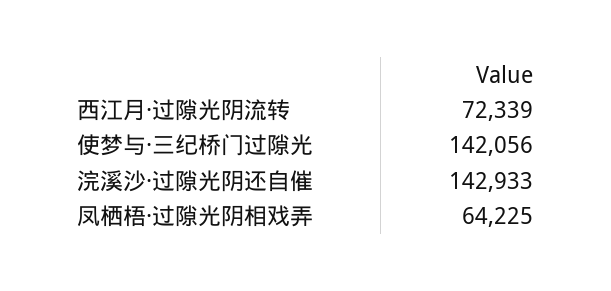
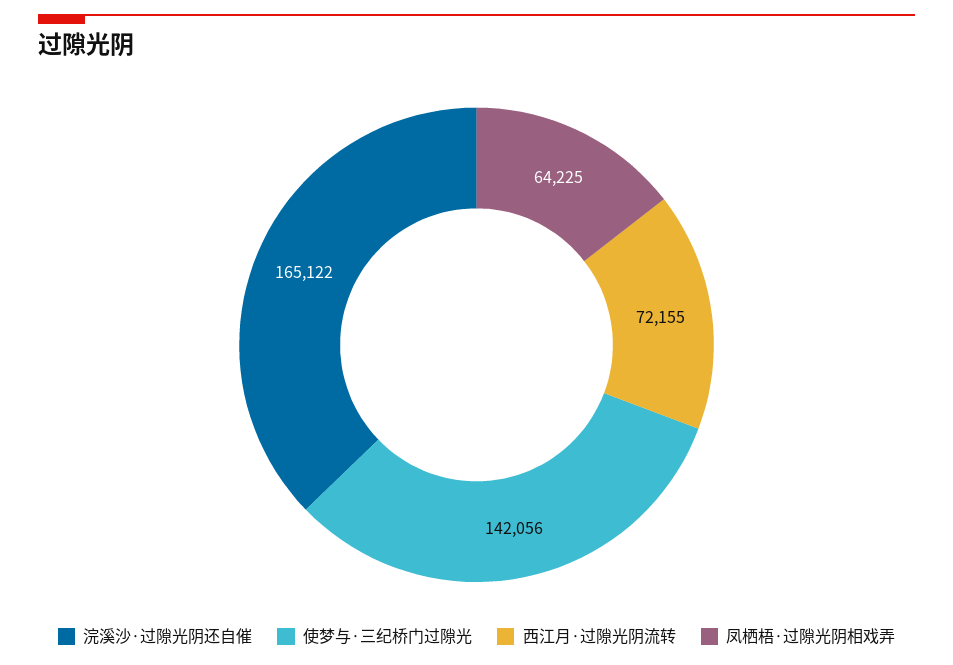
  {
-   "西江月·过隙光阴流转": 72339,
+   "西江月·过隙光阴流转": 72155,
    "使梦与·三纪桥门过隙光": 142056,
-   "浣溪沙·过隙光阴还自催": 142933,
+   "浣溪沙·过隙光阴还自催": 165122,
    "凤栖梧·过隙光阴相戏弄": 64225
  }

